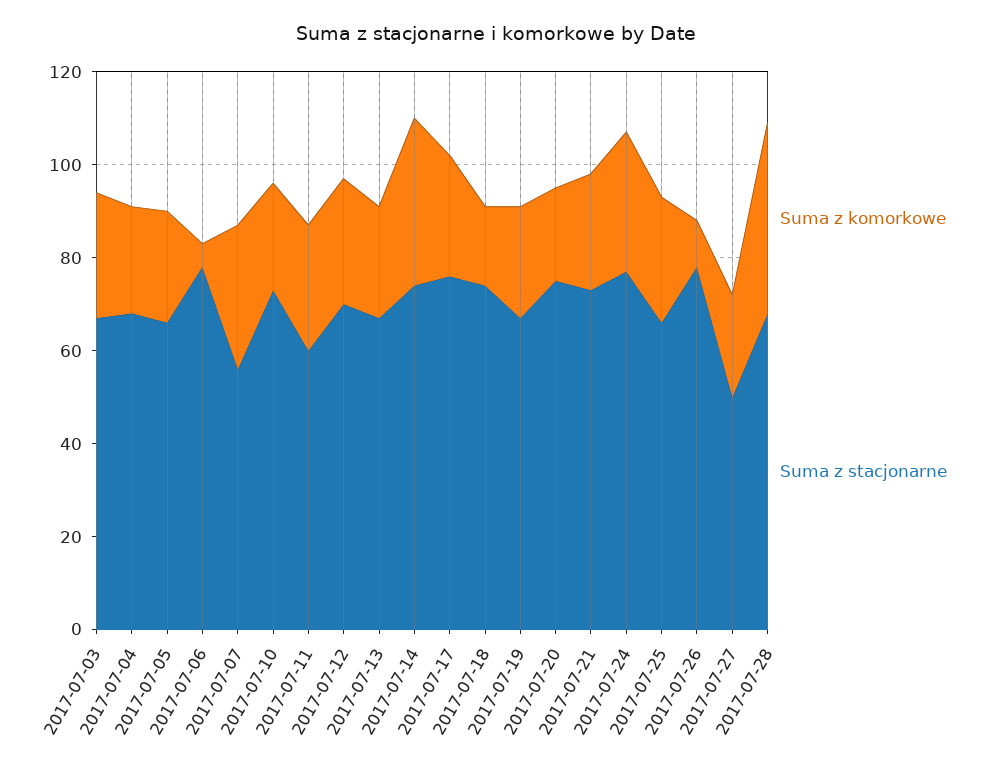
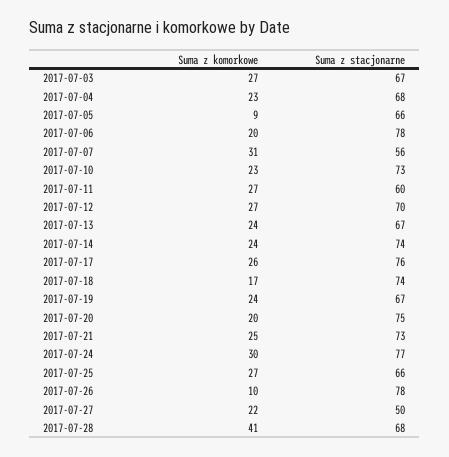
  {
    "Suma z komorkowe": {
      "2017-07-03": 27,
      "2017-07-04": 23,
-     "2017-07-05": 25,
+     "2017-07-05": 9,
-     "2017-07-06": 5,
+     "2017-07-06": 20,
      "2017-07-07": 31,
      "2017-07-10": 23,
      "2017-07-11": 27,
      "2017-07-12": 27,
      "2017-07-13": 24,
-     "2017-07-14": 35,
+     "2017-07-14": 24,
      "2017-07-17": 26,
      "2017-07-18": 17,
      "2017-07-19": 24,
      "2017-07-20": 20,
      "2017-07-21": 25,
      "2017-07-24": 30,
      "2017-07-25": 27,
      "2017-07-26": 10,
      "2017-07-27": 22,
      "2017-07-28": 41
    },
    "Suma z stacjonarne": {
      "2017-07-03": 67,
      "2017-07-04": 68,
      "2017-07-05": 66,
      "2017-07-06": 78,
      "2017-07-07": 56,
      "2017-07-10": 73,
      "2017-07-11": 60,
      "2017-07-12": 70,
      "2017-07-13": 67,
      "2017-07-14": 74,
      "2017-07-17": 76,
      "2017-07-18": 74,
      "2017-07-19": 67,
      "2017-07-20": 75,
      "2017-07-21": 73,
      "2017-07-24": 77,
      "2017-07-25": 66,
      "2017-07-26": 78,
      "2017-07-27": 50,
      "2017-07-28": 68
    }
  }

